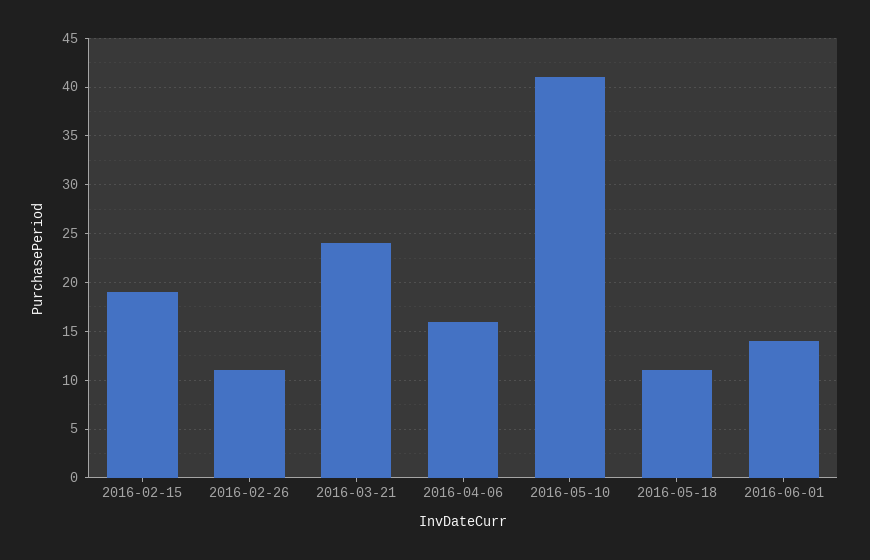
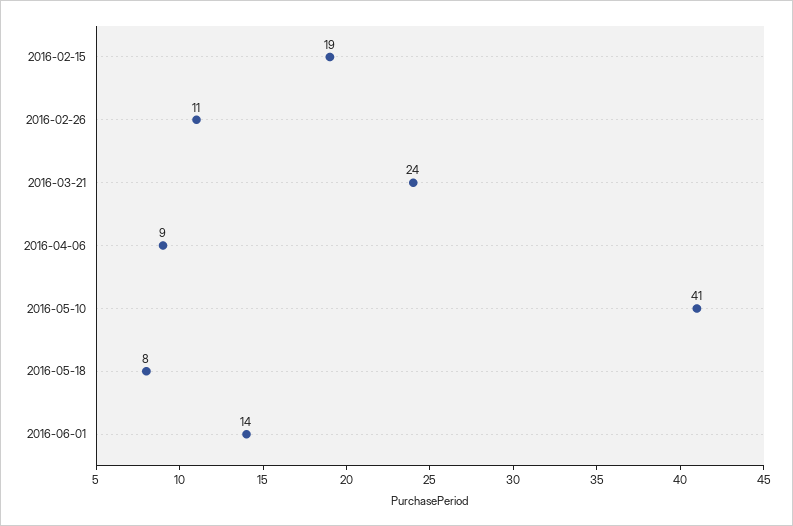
  {
    "2016-02-15": 19,
    "2016-02-26": 11,
    "2016-03-21": 24,
-   "2016-04-06": 16,
+   "2016-04-06": 9,
    "2016-05-10": 41,
-   "2016-05-18": 11,
+   "2016-05-18": 8,
    "2016-06-01": 14
  }

